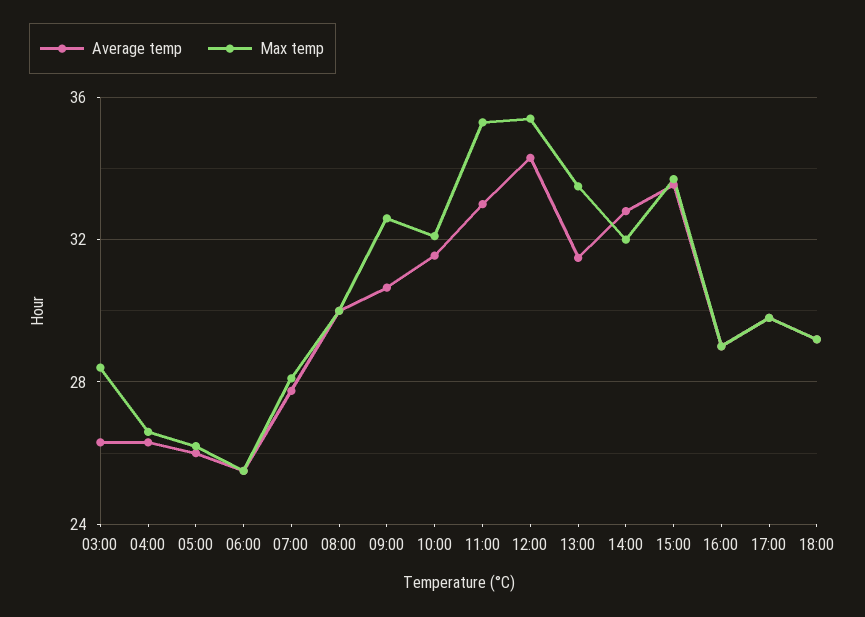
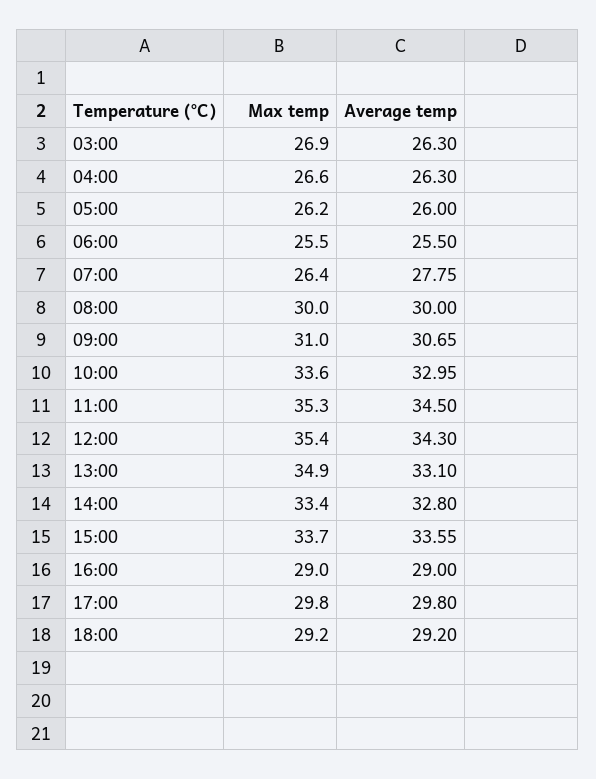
  {
    "Average temp": {
      "03:00": 26.3,
      "04:00": 26.3,
      "05:00": 26,
      "06:00": 25.5,
      "07:00": 27.75,
      "08:00": 30,
      "09:00": 30.65,
-     "10:00": 31.5,
+     "10:00": 32.95,
-     "11:00": 33,
+     "11:00": 34.5,
      "12:00": 34.3,
-     "13:00": 31.5,
+     "13:00": 33.1,
      "14:00": 32.8,
      "15:00": 33.55,
      "16:00": 29,
      "17:00": 29.8,
      "18:00": 29.2
    },
    "Max temp": {
-     "03:00": 28.5,
+     "03:00": 26.9,
      "04:00": 26.6,
      "05:00": 26.2,
      "06:00": 25.5,
-     "07:00": 28,
+     "07:00": 26.4,
      "08:00": 30,
-     "09:00": 32.5,
+     "09:00": 31,
-     "10:00": 32,
+     "10:00": 33.6,
      "11:00": 35.3,
      "12:00": 35.4,
-     "13:00": 33.5,
+     "13:00": 34.9,
-     "14:00": 32,
+     "14:00": 33.4,
      "15:00": 33.7,
      "16:00": 29,
      "17:00": 29.8,
      "18:00": 29.2
    }
  }

